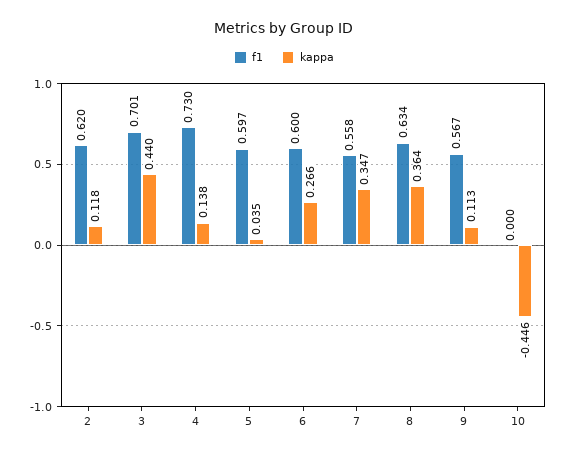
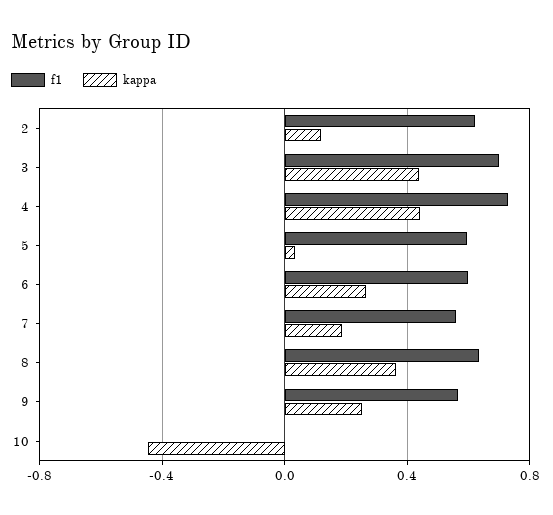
  {
    "f1": {
      "2": 0.62,
      "3": 0.701,
      "4": 0.73,
      "5": 0.597,
      "6": 0.6,
      "7": 0.558,
      "8": 0.634,
      "9": 0.567,
      "10": 0
    },
    "kappa": {
      "2": 0.118,
      "3": 0.44,
-     "4": 0.138,
+     "4": 0.45,
      "5": 0.035,
      "6": 0.266,
-     "7": 0.347,
+     "7": 0.2,
      "8": 0.364,
-     "9": 0.113,
+     "9": 0.25,
      "10": -0.446
    }
  }

